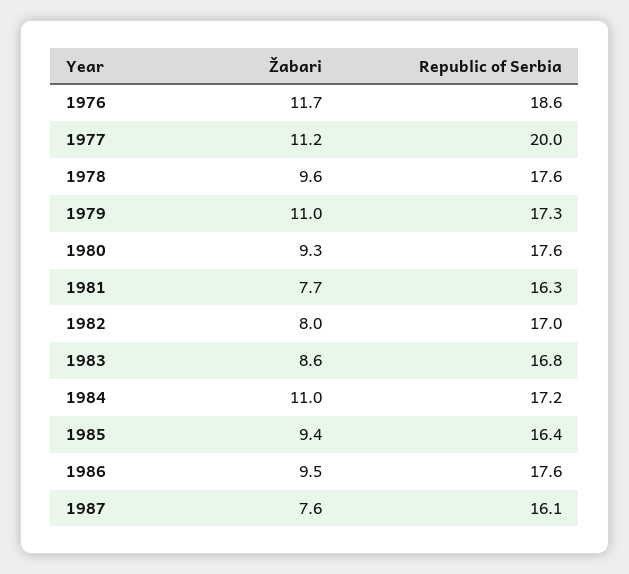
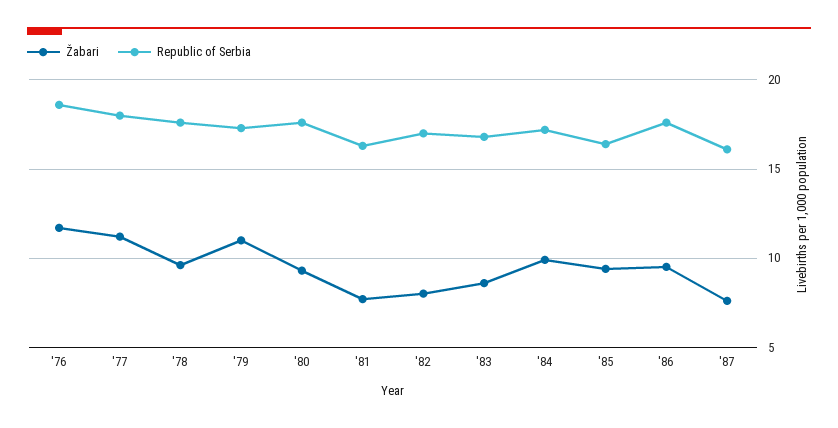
  {
    "Žabari": {
      "1976": 11.7,
      "1977": 11.2,
      "1978": 9.6,
      "1979": 11,
      "1980": 9.3,
      "1981": 7.7,
      "1982": 8,
      "1983": 8.6,
-     "1984": 11,
+     "1984": 10,
      "1985": 9.4,
      "1986": 9.5,
      "1987": 7.6
    },
    "Republic of Serbia": {
      "1976": 18.6,
-     "1977": 20,
+     "1977": 18,
      "1978": 17.6,
      "1979": 17.3,
      "1980": 17.6,
      "1981": 16.3,
      "1982": 17,
      "1983": 16.8,
      "1984": 17.2,
      "1985": 16.4,
      "1986": 17.6,
      "1987": 16.1
    }
  }

